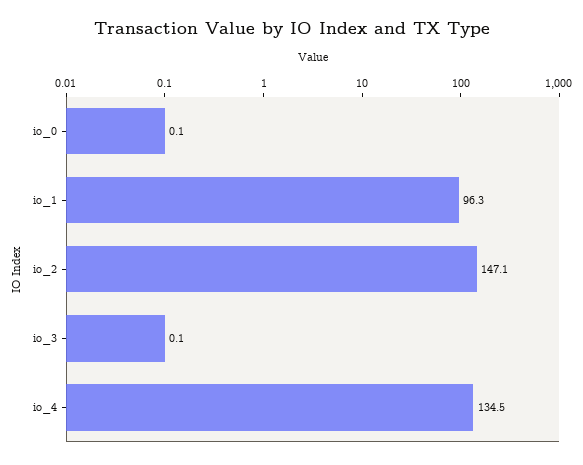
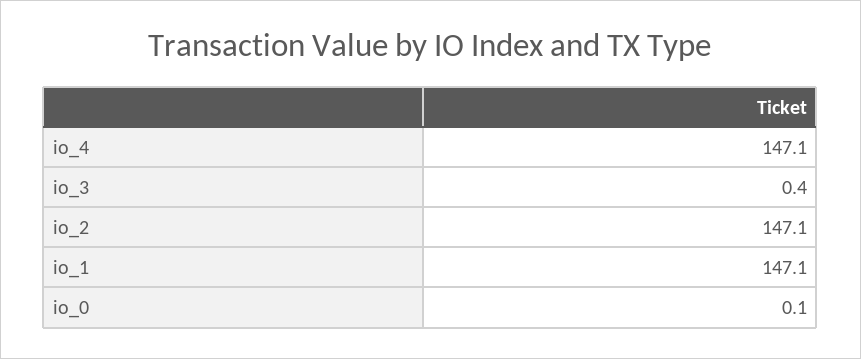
  {
    "io_0": 0.1,
-   "io_1": 96.3,
+   "io_1": 147.1,
    "io_2": 147.1,
-   "io_3": 0.1,
+   "io_3": 0.4,
-   "io_4": 134.5
+   "io_4": 147.1
  }

